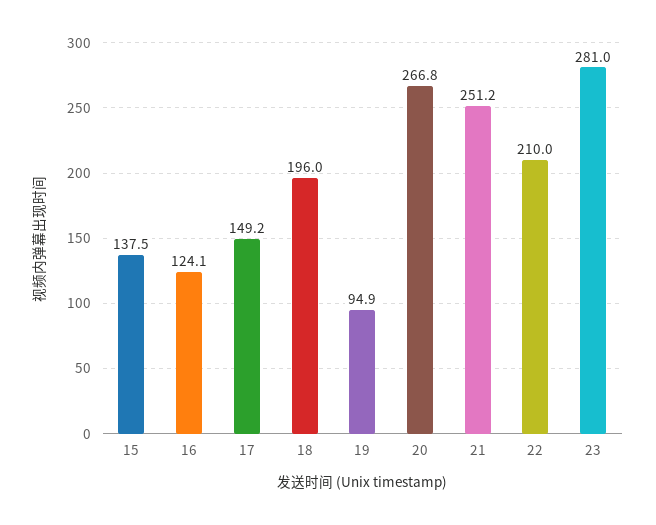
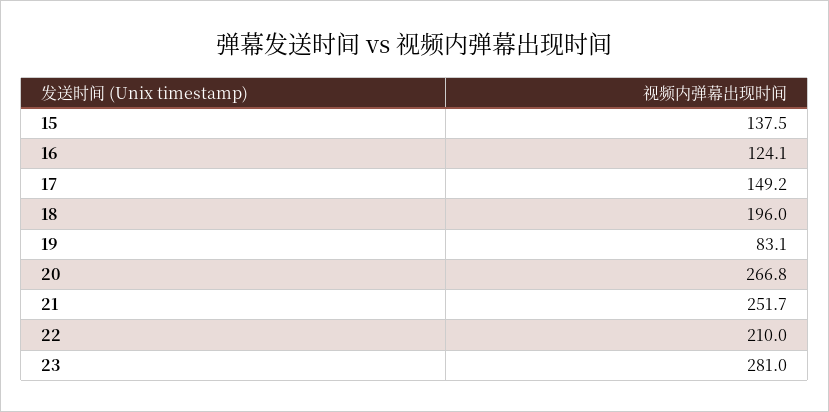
  {
    "15": 137.5,
    "16": 124.1,
    "17": 149.2,
    "18": 196,
-   "19": 94.9,
+   "19": 83.1,
    "20": 266.8,
-   "21": 251.2,
+   "21": 251.7,
    "22": 210,
    "23": 281
  }

